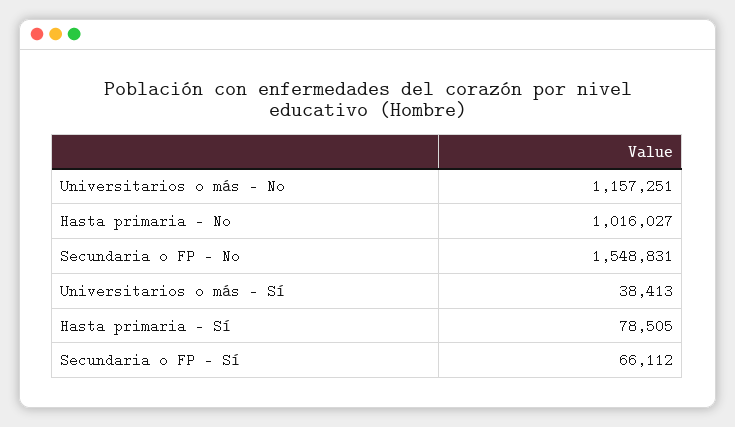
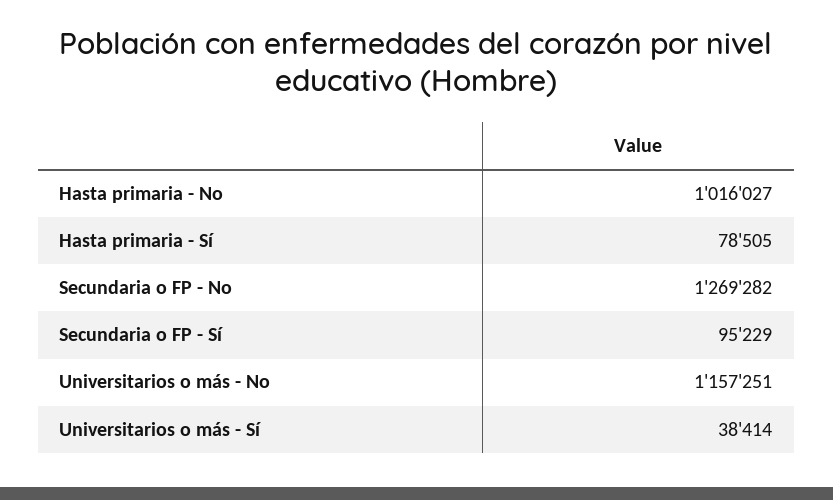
  {
    "Universitarios o más - No": 1157251,
    "Hasta primaria - No": 1016027,
-   "Secundaria o FP - No": 1548831,
+   "Secundaria o FP - No": 1269282,
-   "Universitarios o más - Sí": 38413,
+   "Universitarios o más - Sí": 38414,
    "Hasta primaria - Sí": 78505,
-   "Secundaria o FP - Sí": 66112
+   "Secundaria o FP - Sí": 95229
  }

